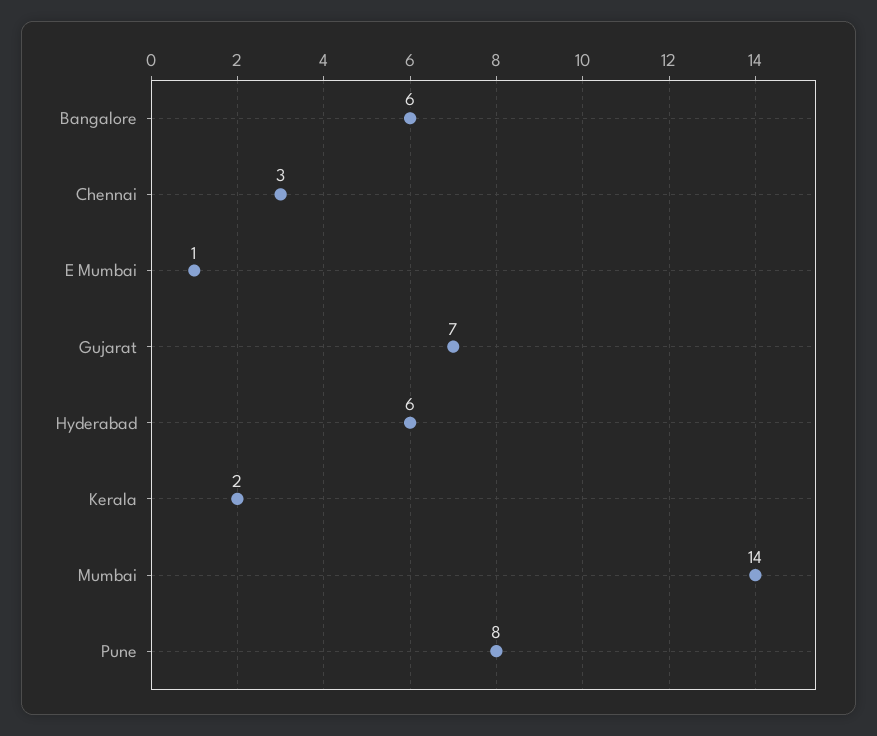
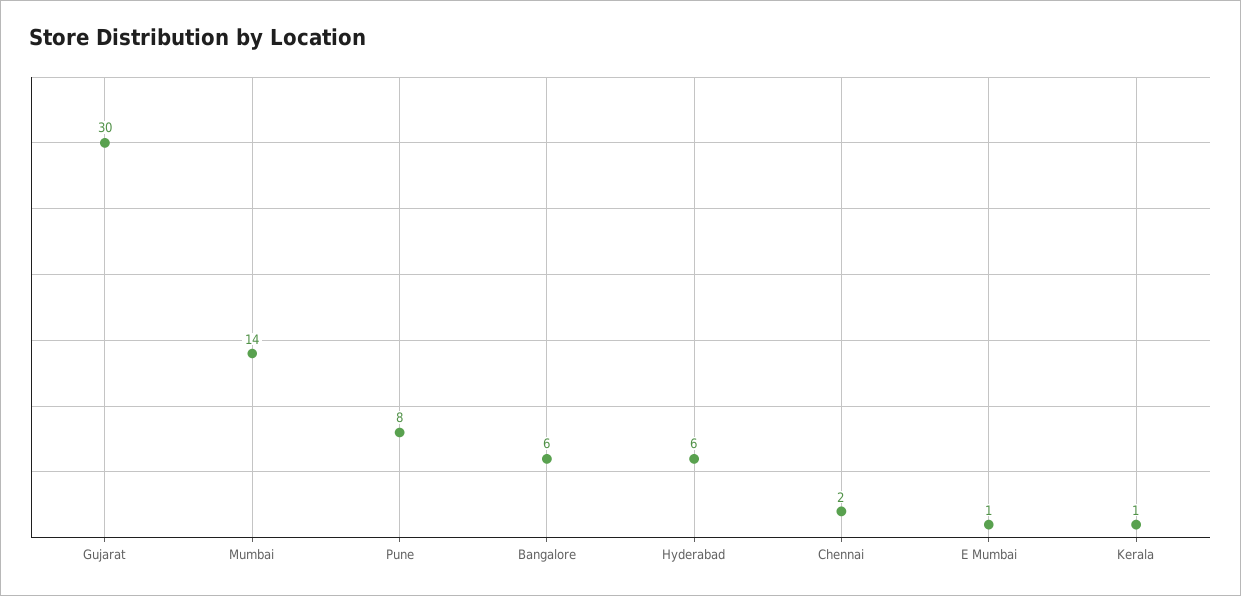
  {
    "Bangalore": 6,
-   "Chennai": 3,
+   "Chennai": 2,
    "E Mumbai": 1,
-   "Gujarat": 7,
+   "Gujarat": 30,
    "Hyderabad": 6,
-   "Kerala": 2,
+   "Kerala": 1,
    "Mumbai": 14,
    "Pune": 8
  }

